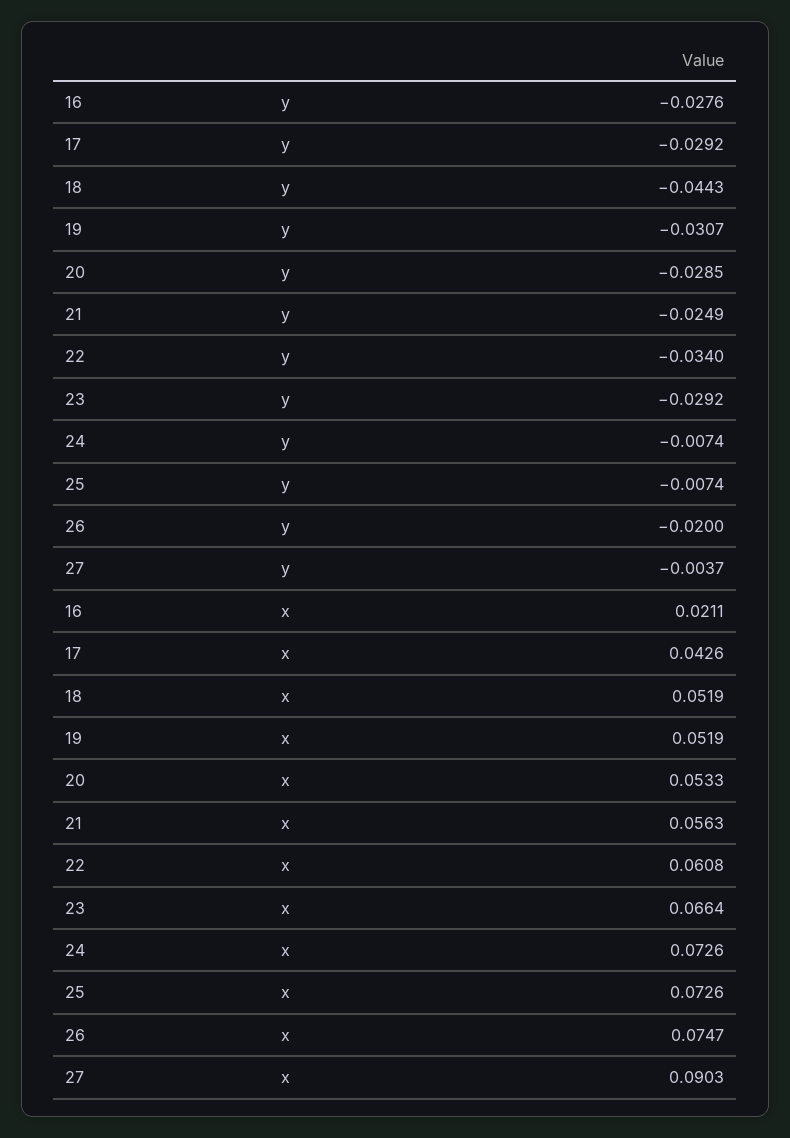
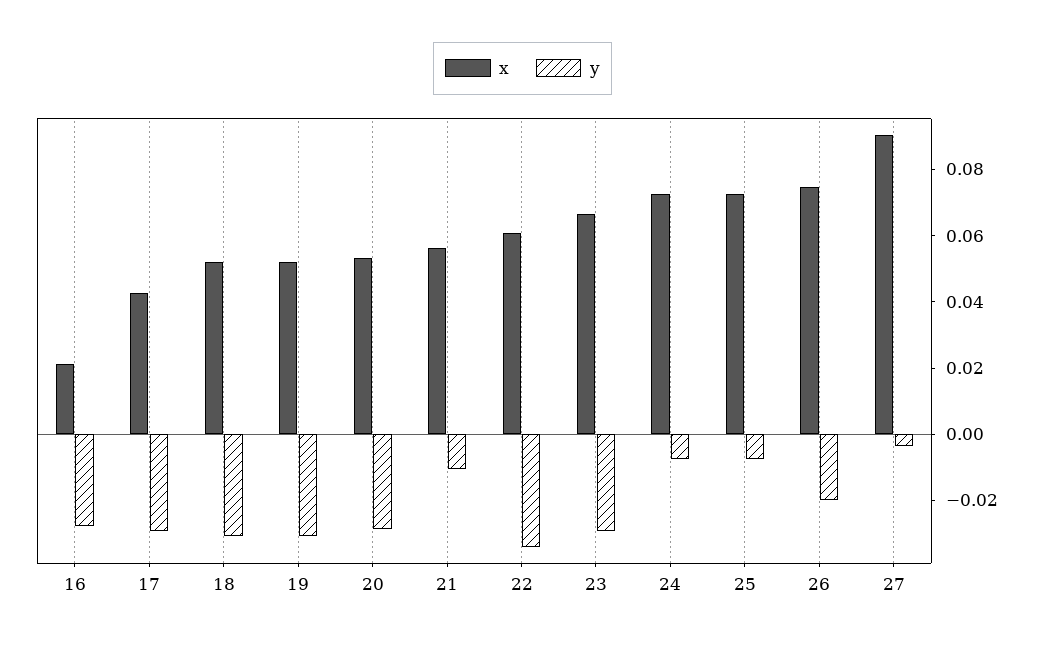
  {
    "y": {
      "16": -0.0276,
      "17": -0.0292,
-     "18": -0.0443,
+     "18": -0.03,
      "19": -0.0307,
      "20": -0.0285,
-     "21": -0.0249,
+     "21": -0.01,
      "22": -0.034,
      "23": -0.0292,
      "24": -0.0074,
      "25": -0.0074,
      "26": -0.02,
      "27": -0.0037
    },
    "x": {
      "16": 0.0211,
      "17": 0.0426,
      "18": 0.0519,
      "19": 0.0519,
      "20": 0.0533,
      "21": 0.0563,
      "22": 0.0608,
      "23": 0.0664,
      "24": 0.0726,
      "25": 0.0726,
      "26": 0.0747,
      "27": 0.0903
    }
  }

